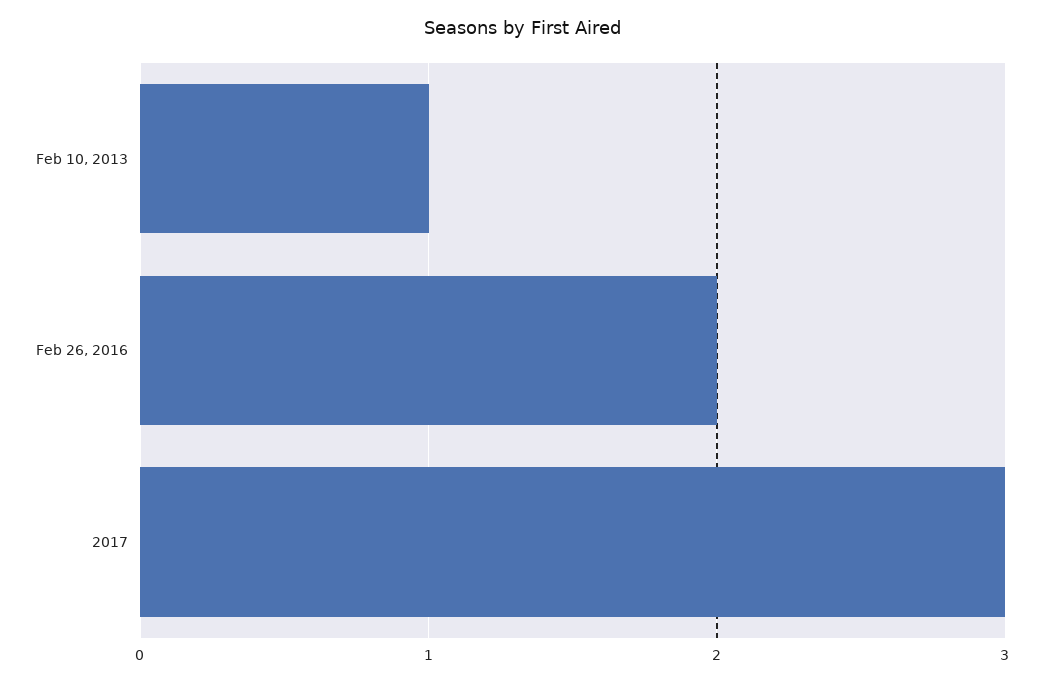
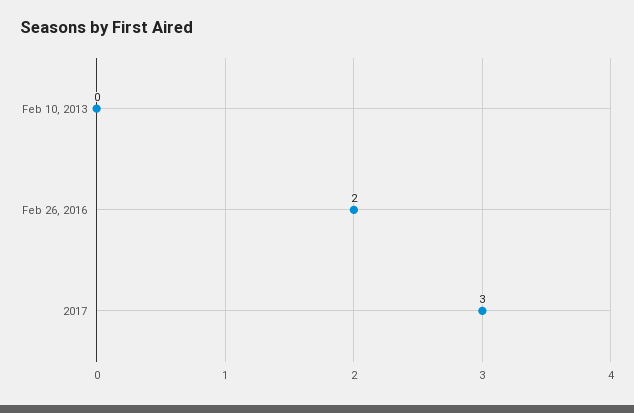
  {
-   "Feb 10, 2013": 1,
+   "Feb 10, 2013": 0,
    "Feb 26, 2016": 2,
    "2017": 3
  }

